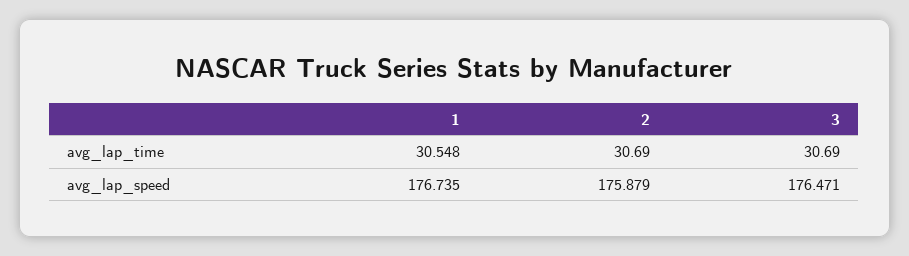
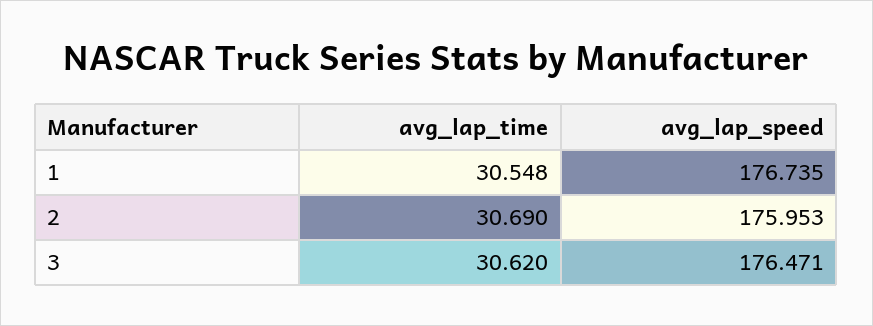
  {
    "1": {
      "avg_lap_time": 30.548,
      "avg_lap_speed": 176.735
    },
    "2": {
      "avg_lap_time": 30.69,
-     "avg_lap_speed": 175.879
+     "avg_lap_speed": 175.953
    },
    "3": {
-     "avg_lap_time": 30.69,
+     "avg_lap_time": 30.62,
      "avg_lap_speed": 176.471
    }
  }

